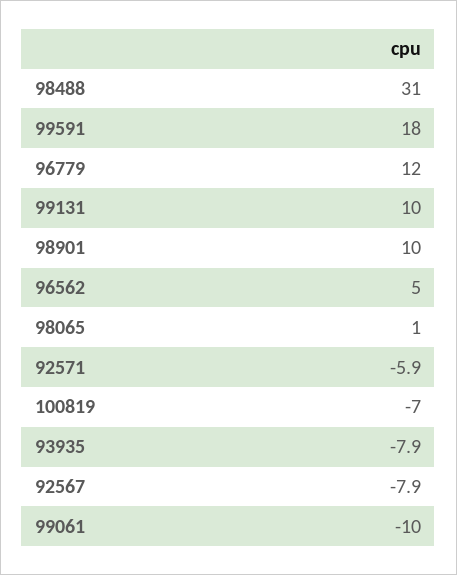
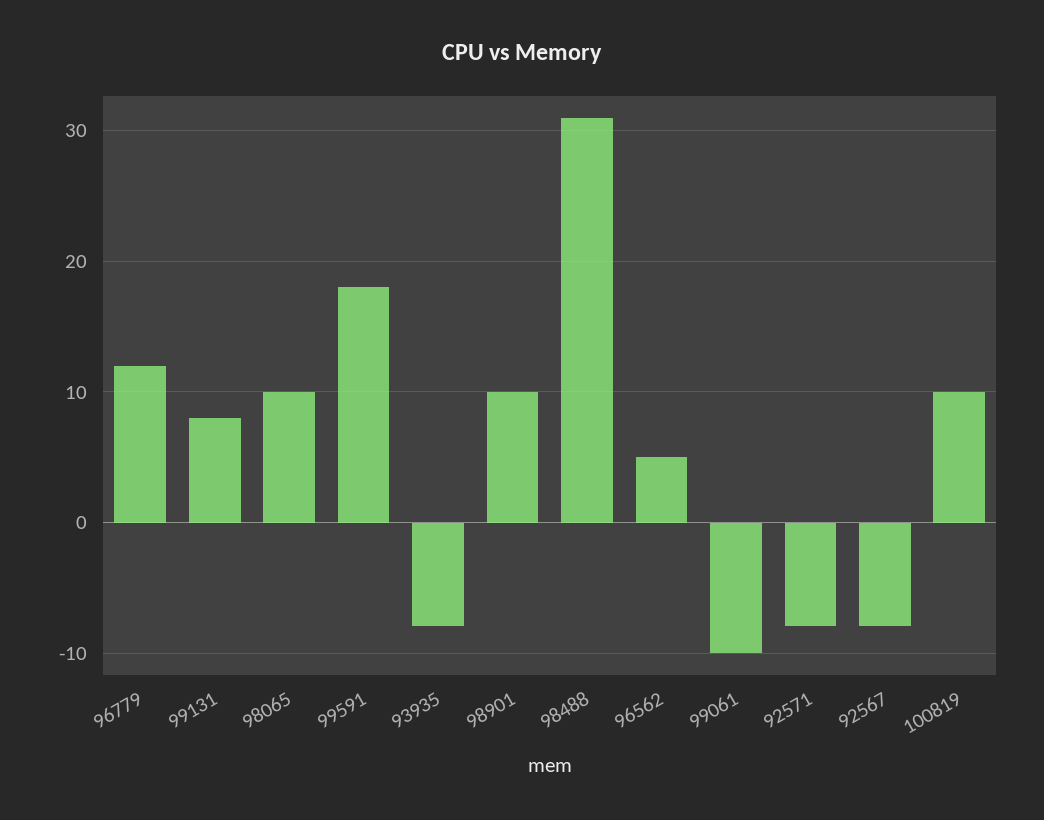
  {
    "98488": 31,
    "99591": 18,
    "96779": 12,
-   "99131": 10,
+   "99131": 8,
    "98901": 10,
    "96562": 5,
-   "98065": 1,
+   "98065": 10,
-   "92571": -5.9,
+   "92571": -8,
-   "100819": -7,
+   "100819": 10,
    "93935": -7.9,
    "92567": -7.9,
    "99061": -10
  }

